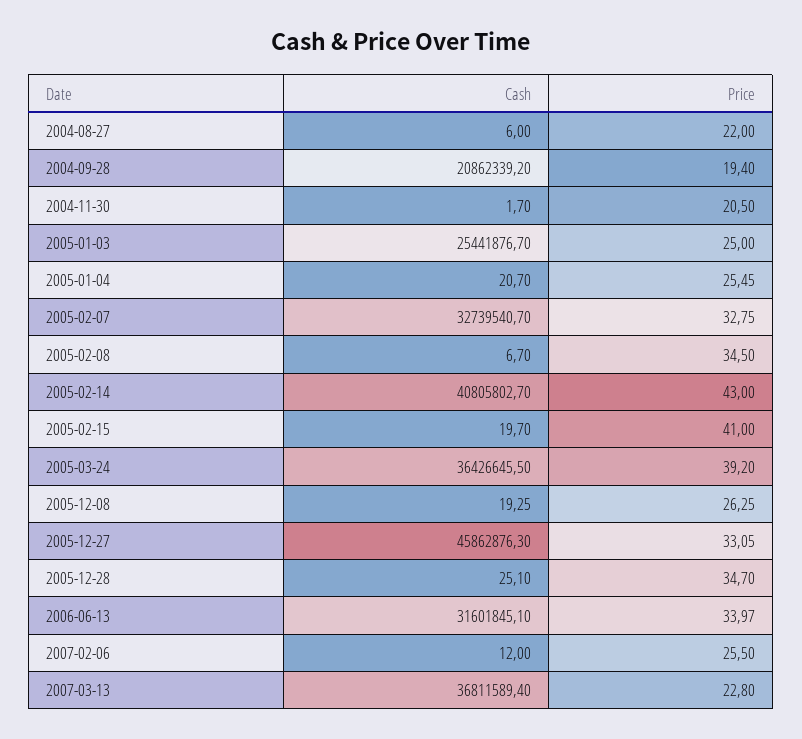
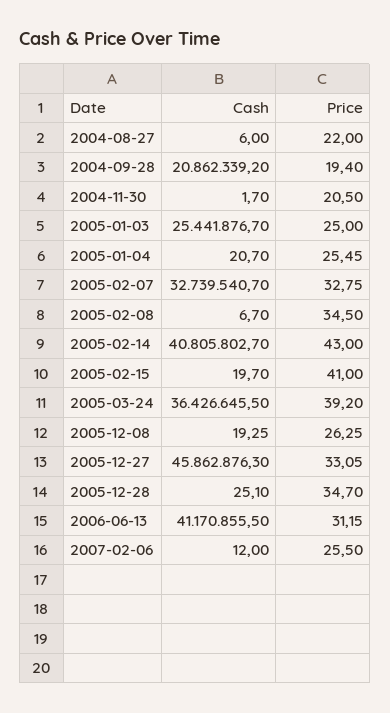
  {
    "Cash": {
      "2004-08-27": 6,
      "2004-09-28": 20862339.2,
      "2004-11-30": 1.7,
      "2005-01-03": 25441876.7,
      "2005-01-04": 20.7,
      "2005-02-07": 32739540.7,
      "2005-02-08": 6.7,
      "2005-02-14": 40805802.7,
      "2005-02-15": 19.7,
      "2005-03-24": 36426645.5,
      "2005-12-08": 19.25,
      "2005-12-27": 45862876.3,
      "2005-12-28": 25.1,
-     "2006-06-13": 31601845.1,
+     "2006-06-13": 41170855.5,
-     "2007-02-06": 12,
+     "2007-02-06": 12
-     "2007-03-13": 36811589.4
    },
    "Price": {
      "2004-08-27": 22,
      "2004-09-28": 19.4,
      "2004-11-30": 20.5,
      "2005-01-03": 25,
      "2005-01-04": 25.45,
      "2005-02-07": 32.75,
      "2005-02-08": 34.5,
      "2005-02-14": 43,
      "2005-02-15": 41,
      "2005-03-24": 39.2,
      "2005-12-08": 26.25,
      "2005-12-27": 33.05,
      "2005-12-28": 34.7,
-     "2006-06-13": 33.97,
+     "2006-06-13": 31.15,
-     "2007-02-06": 25.5,
+     "2007-02-06": 25.5
-     "2007-03-13": 22.8
    }
  }

